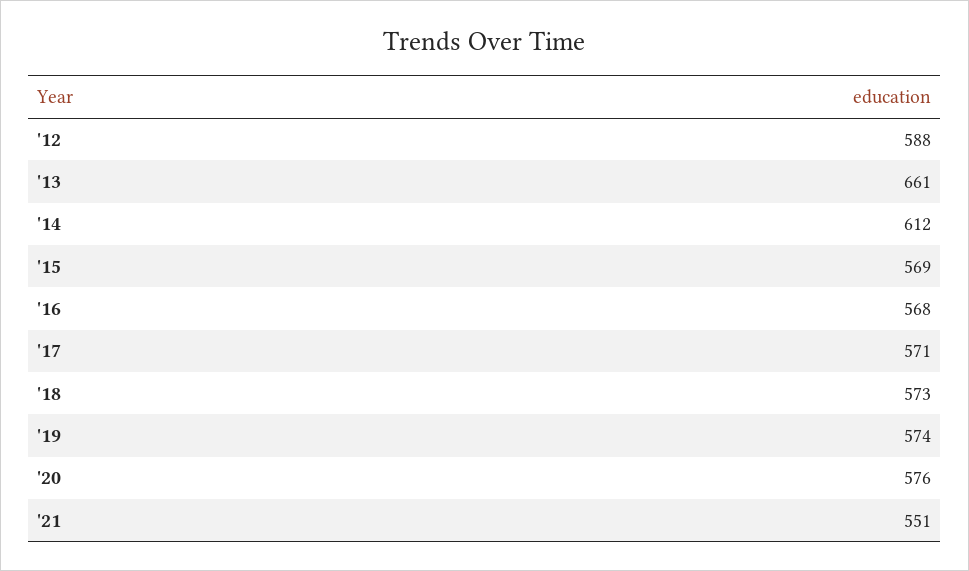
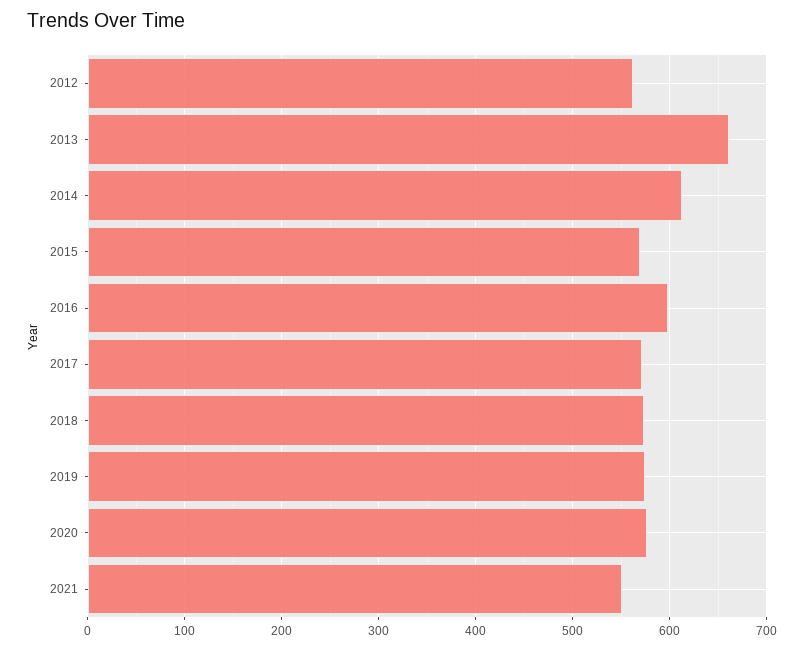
  {
-   "'12": 588,
+   "'12": 560,
    "'13": 661,
    "'14": 612,
    "'15": 569,
-   "'16": 568,
+   "'16": 600,
    "'17": 571,
    "'18": 573,
    "'19": 574,
    "'20": 576,
    "'21": 551
  }

